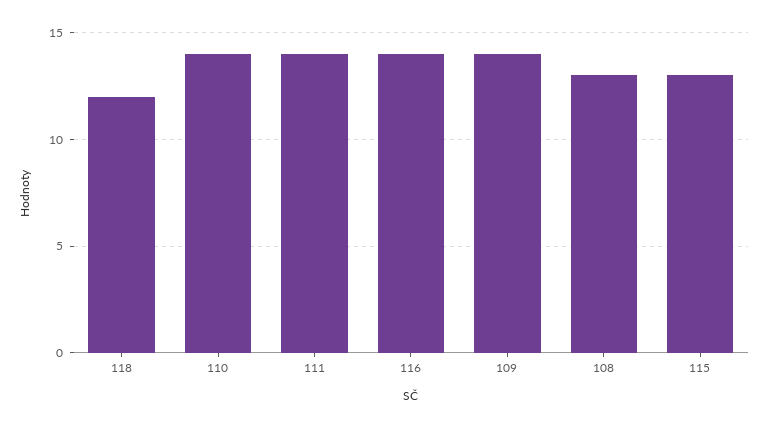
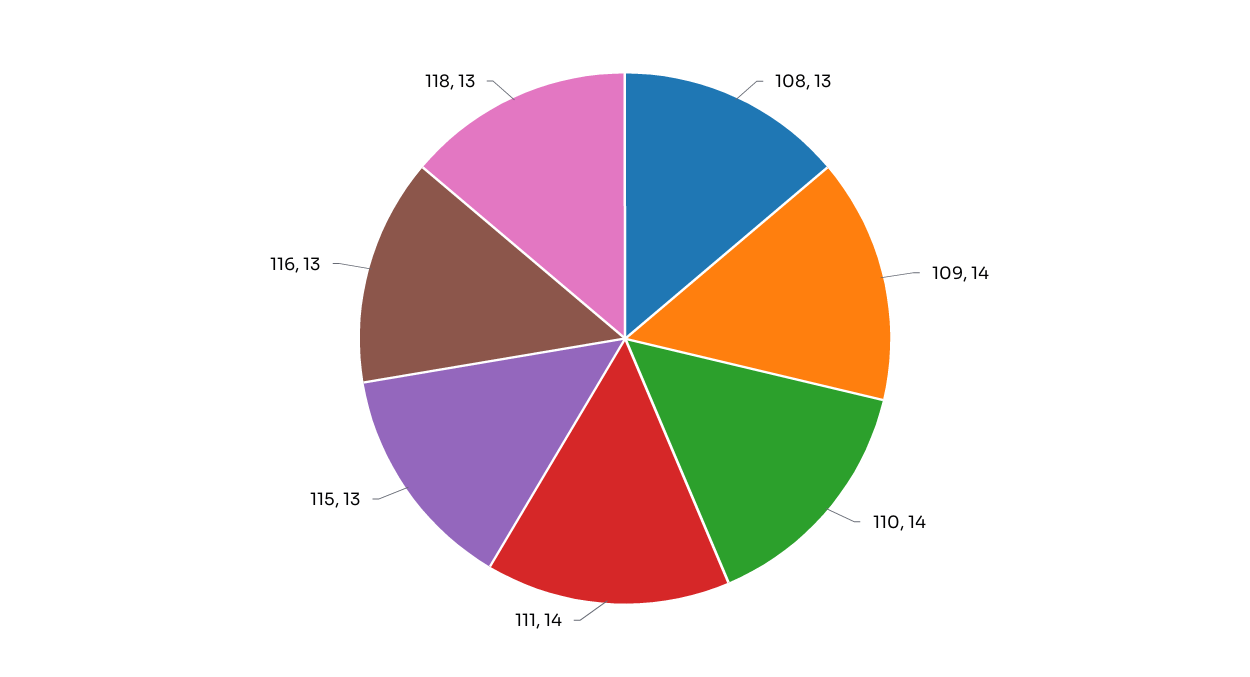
  {
-   "118": 12,
+   "118": 13,
    "110": 14,
    "111": 14,
-   "116": 14,
+   "116": 13,
    "109": 14,
    "108": 13,
    "115": 13
  }

